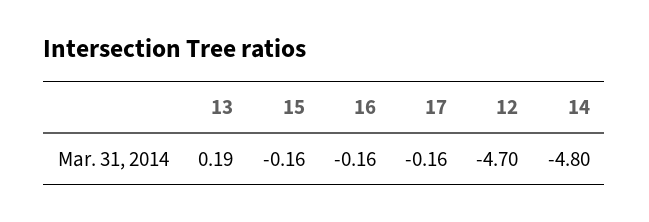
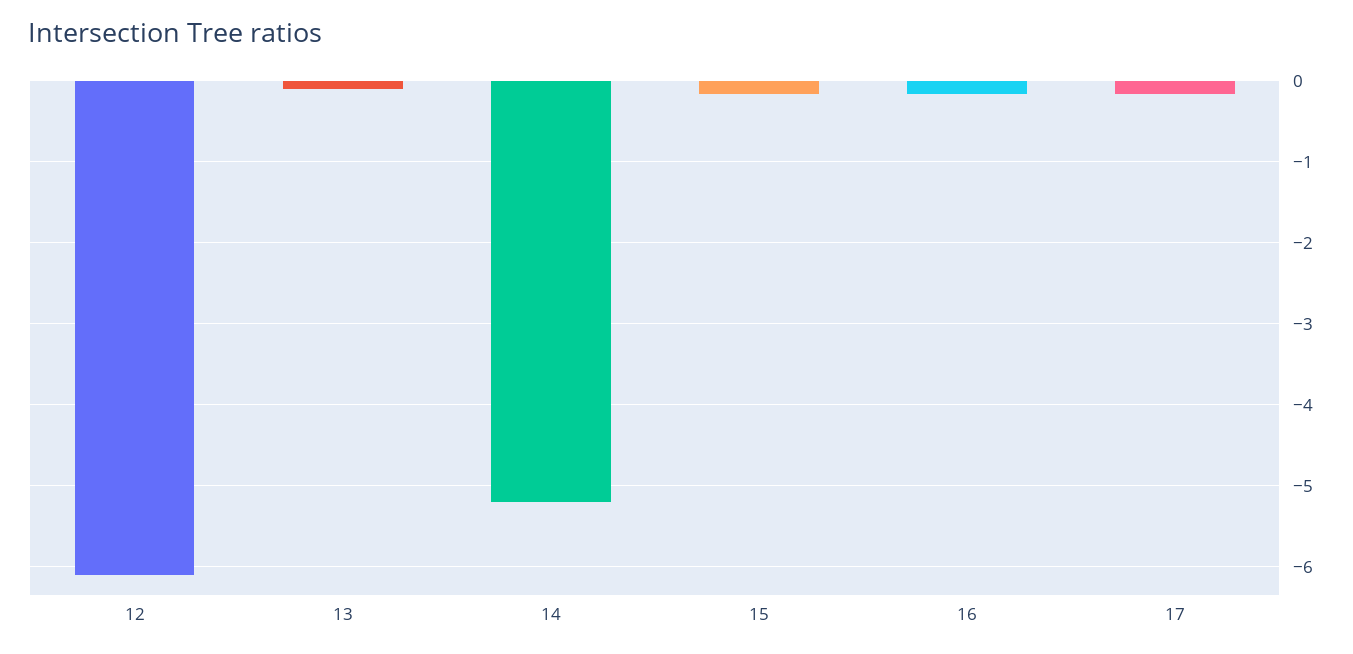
  {
-   "13": 0.19,
+   "13": -0.1,
    "15": -0.16,
    "16": -0.16,
    "17": -0.16,
-   "12": -4.7,
+   "12": -6.1,
-   "14": -4.8
+   "14": -5.2
  }

